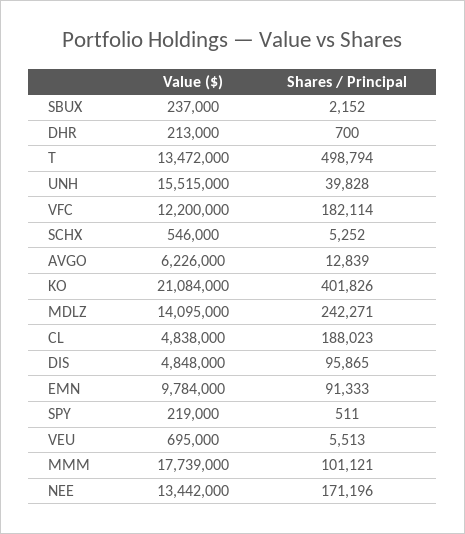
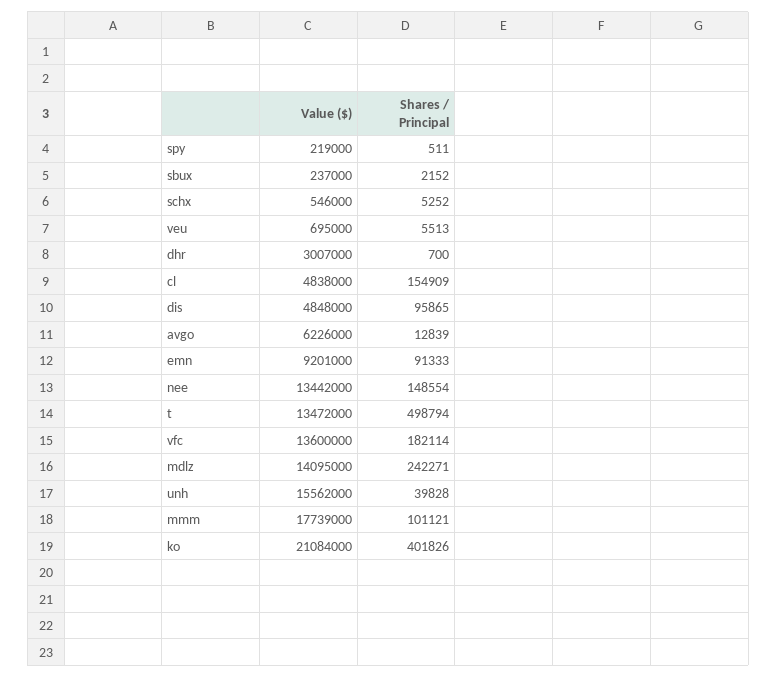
  {
    "Value ($)": {
      "SBUX": 237000,
-     "DHR": 213000,
+     "DHR": 3007000,
      "T": 13472000,
-     "UNH": 15515000,
+     "UNH": 15562000,
-     "VFC": 12200000,
+     "VFC": 13600000,
      "SCHX": 546000,
      "AVGO": 6226000,
      "KO": 21084000,
      "MDLZ": 14095000,
      "CL": 4838000,
      "DIS": 4848000,
-     "EMN": 9784000,
+     "EMN": 9201000,
      "SPY": 219000,
      "VEU": 695000,
      "MMM": 17739000,
      "NEE": 13442000
    },
    "Shares / Principal": {
      "SBUX": 2152,
      "DHR": 700,
      "T": 498794,
      "UNH": 39828,
      "VFC": 182114,
      "SCHX": 5252,
      "AVGO": 12839,
      "KO": 401826,
      "MDLZ": 242271,
-     "CL": 188023,
+     "CL": 154909,
      "DIS": 95865,
      "EMN": 91333,
      "SPY": 511,
      "VEU": 5513,
      "MMM": 101121,
-     "NEE": 171196
+     "NEE": 148554
    }
  }

